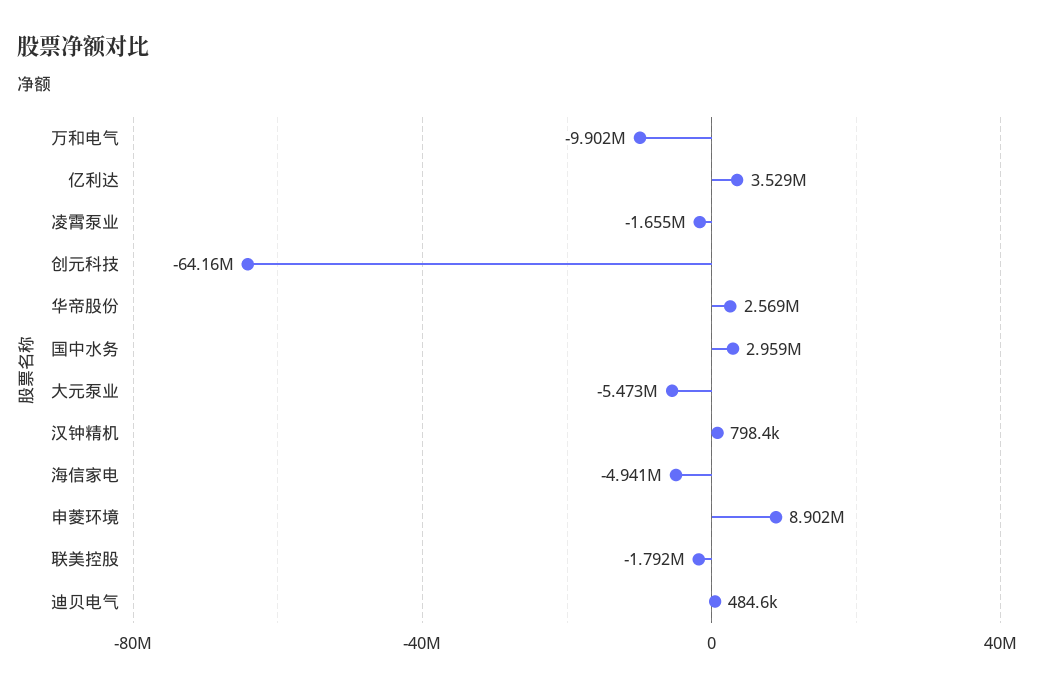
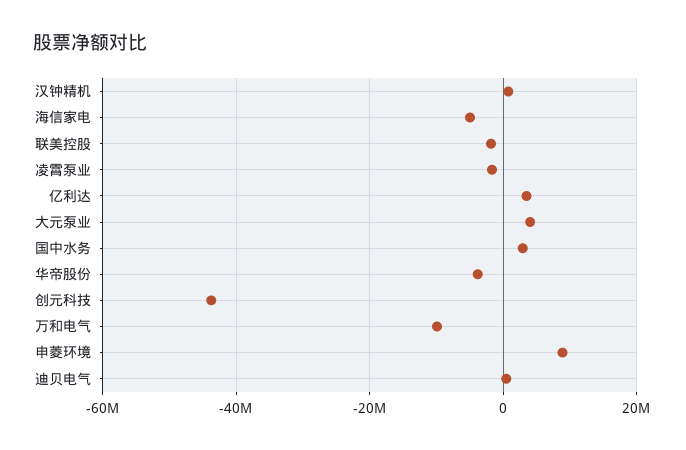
  {
    "万和电气": -9902000,
    "亿利达": 3529000,
    "凌霄泵业": -1655000,
-   "创元科技": -64160000,
+   "创元科技": -44000000,
-   "华帝股份": 2569000,
+   "华帝股份": -4000000,
    "国中水务": 2959000,
-   "大元泵业": -5473000,
+   "大元泵业": 4000000,
    "汉钟精机": 798400,
    "海信家电": -4941000,
    "申菱环境": 8902000,
    "联美控股": -1792000,
    "迪贝电气": 484600
  }

